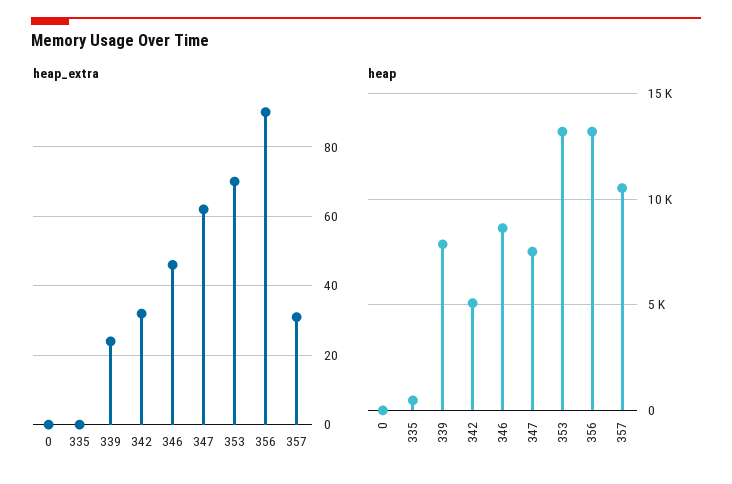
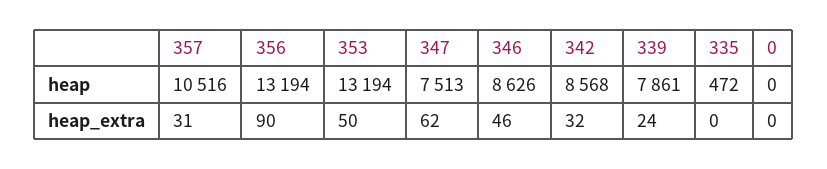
  {
    "heap_extra": {
      "0": 0,
      "335": 0,
      "339": 24,
      "342": 32,
      "346": 46,
      "347": 62,
-     "353": 70,
+     "353": 50,
      "356": 90,
      "357": 31
    },
    "heap": {
      "0": 0,
      "335": 472,
      "339": 7861,
-     "342": 5000,
+     "342": 8568,
      "346": 8626,
      "347": 7513,
      "353": 13194,
      "356": 13194,
      "357": 10516
    }
  }

